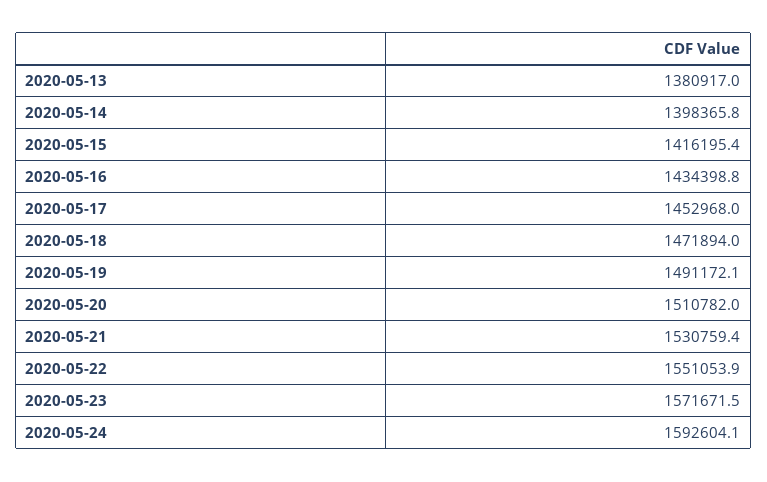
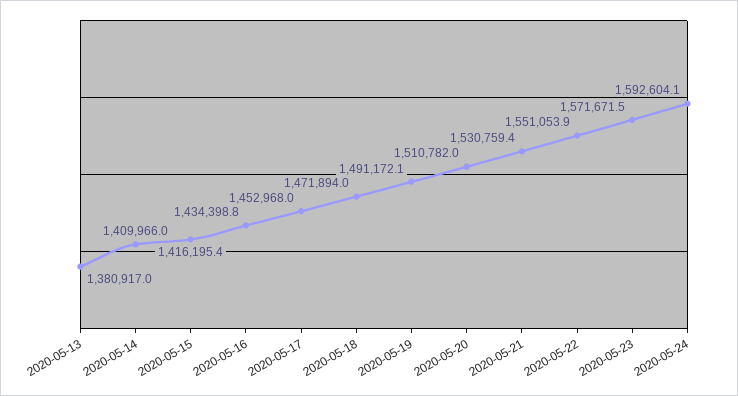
  {
    "2020-05-13": 1380917,
-   "2020-05-14": 1398365.8,
+   "2020-05-14": 1409966,
    "2020-05-15": 1416195.4,
    "2020-05-16": 1434398.8,
    "2020-05-17": 1452968,
    "2020-05-18": 1471894,
    "2020-05-19": 1491172.1,
    "2020-05-20": 1510782,
    "2020-05-21": 1530759.4,
    "2020-05-22": 1551053.9,
    "2020-05-23": 1571671.5,
    "2020-05-24": 1592604.1
  }

